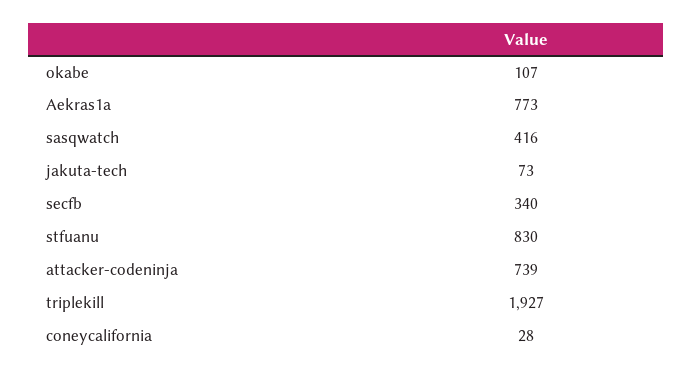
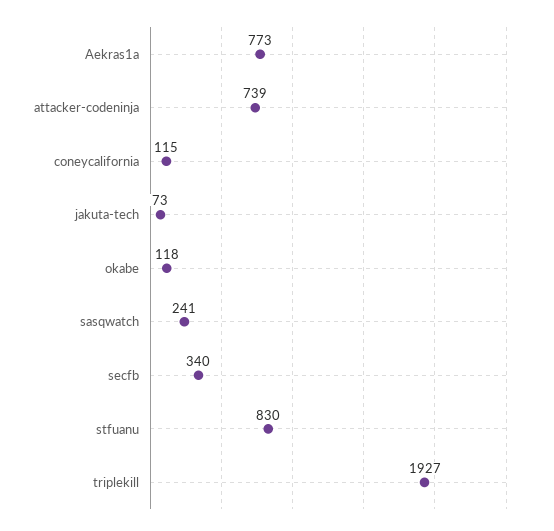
  {
-   "okabe": 107,
+   "okabe": 118,
    "Aekras1a": 773,
-   "sasqwatch": 416,
+   "sasqwatch": 241,
    "jakuta-tech": 73,
    "secfb": 340,
    "stfuanu": 830,
    "attacker-codeninja": 739,
    "triplekill": 1927,
-   "coneycalifornia": 28
+   "coneycalifornia": 115
  }

